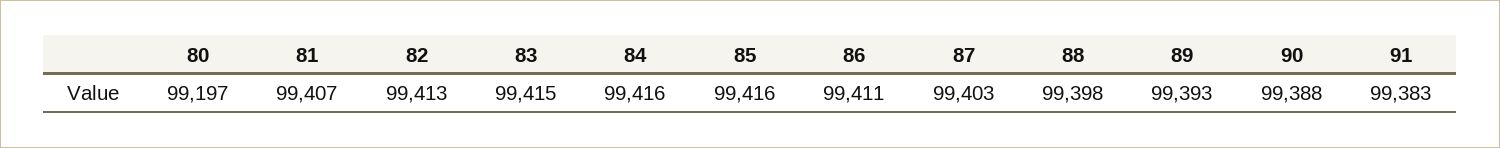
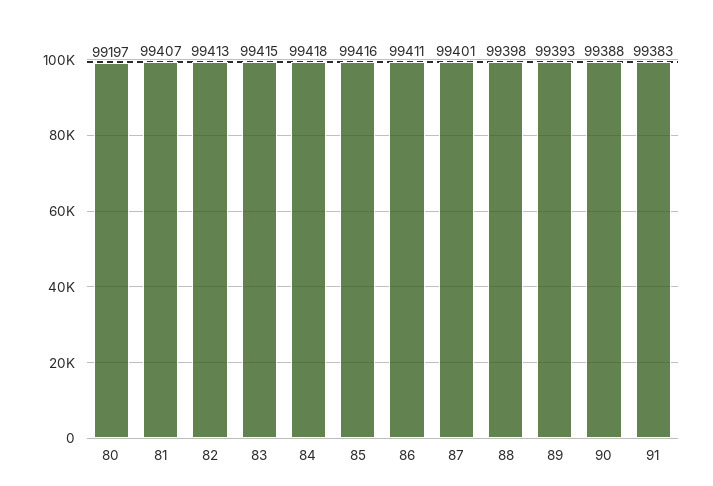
  {
    "80": 99197,
    "81": 99407,
    "82": 99413,
    "83": 99415,
-   "84": 99416,
+   "84": 99418,
    "85": 99416,
    "86": 99411,
-   "87": 99403,
+   "87": 99401,
    "88": 99398,
    "89": 99393,
    "90": 99388,
    "91": 99383
  }

